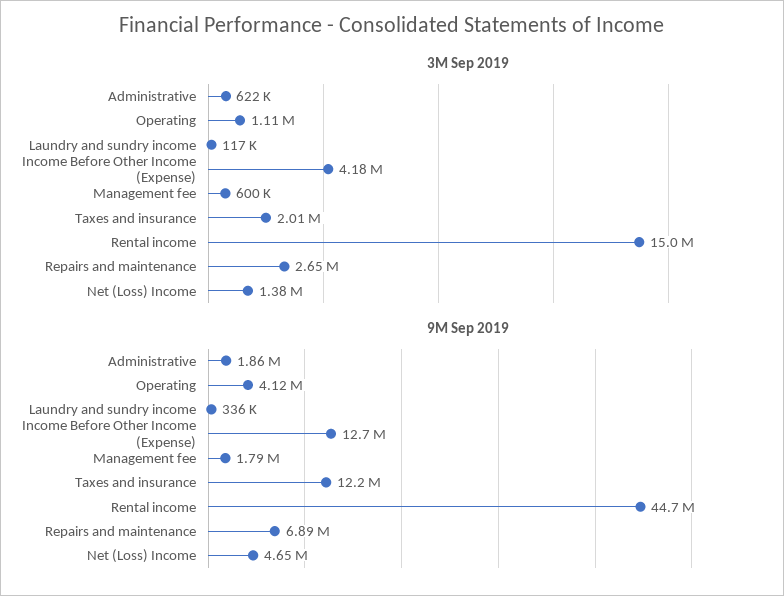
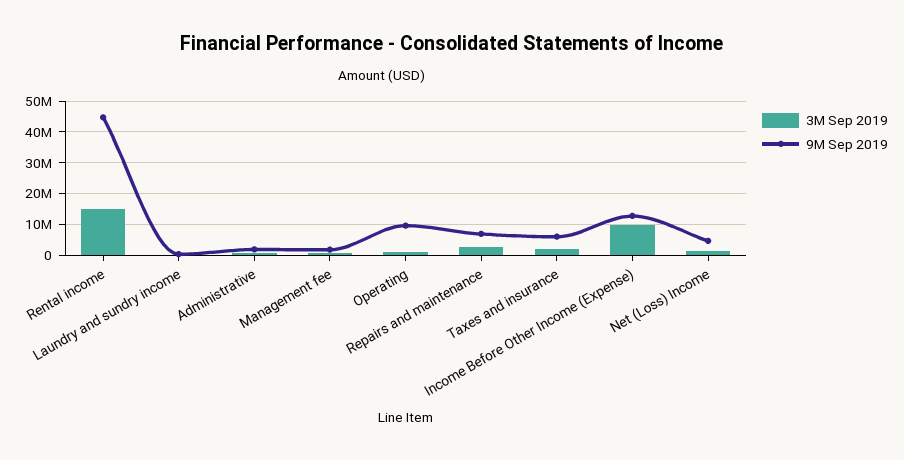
  {
    "3M Sep 2019": {
      "Administrative": 622000,
      "Operating": 1110000,
      "Laundry and sundry income": 117000,
-     "Income Before Other Income (Expense)": 4180000,
+     "Income Before Other Income (Expense)": 10000000,
      "Management fee": 600000,
      "Taxes and insurance": 2010000,
      "Rental income": 15000000,
      "Repairs and maintenance": 2650000,
      "Net (Loss) Income": 1380000
    },
    "9M Sep 2019": {
      "Administrative": 1860000,
-     "Operating": 4120000,
+     "Operating": 10000000,
      "Laundry and sundry income": 336000,
      "Income Before Other Income (Expense)": 12700000,
      "Management fee": 1790000,
-     "Taxes and insurance": 12200000,
+     "Taxes and insurance": 6000000,
      "Rental income": 44700000,
      "Repairs and maintenance": 6890000,
      "Net (Loss) Income": 4650000
    }
  }

